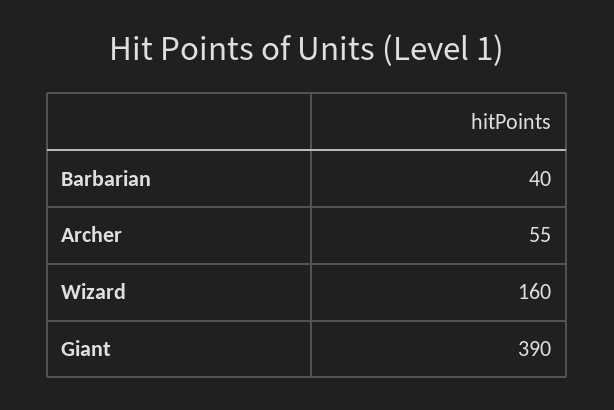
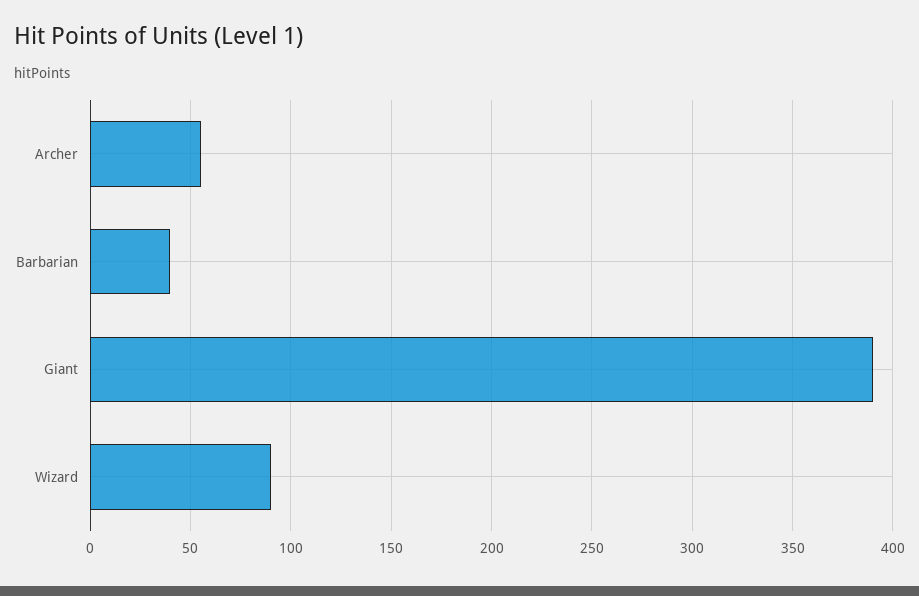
  {
    "Barbarian": 40,
    "Archer": 55,
-   "Wizard": 160,
+   "Wizard": 90,
    "Giant": 390
  }

